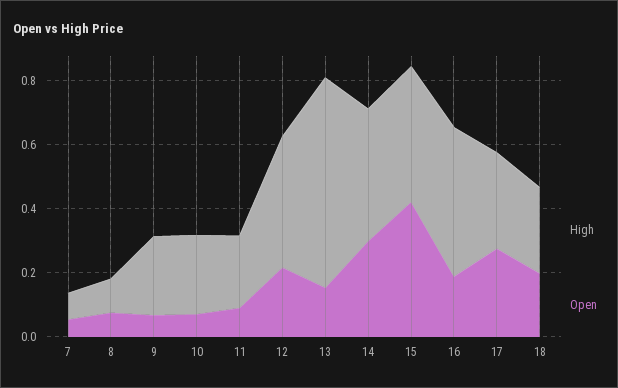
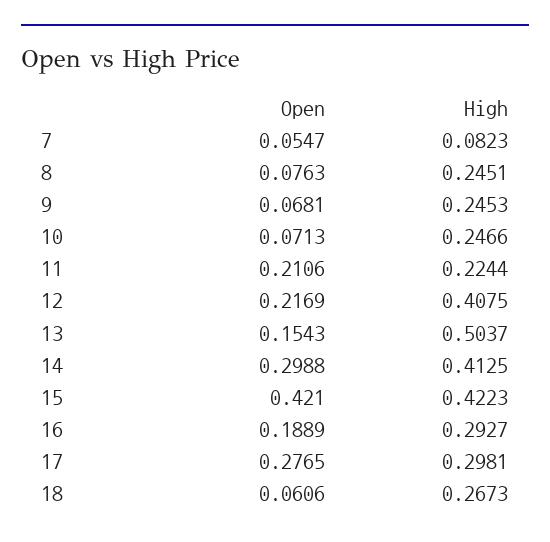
  {
    "High": {
      "7": 0.0823,
-     "8": 0.1,
+     "8": 0.2451,
      "9": 0.2453,
      "10": 0.2466,
      "11": 0.2244,
      "12": 0.4075,
-     "13": 0.65,
+     "13": 0.5037,
      "14": 0.4125,
      "15": 0.4223,
-     "16": 0.45,
+     "16": 0.2927,
      "17": 0.2981,
      "18": 0.2673
    },
    "Open": {
      "7": 0.0547,
      "8": 0.0763,
      "9": 0.0681,
      "10": 0.0713,
-     "11": 0.1,
+     "11": 0.2106,
      "12": 0.2169,
      "13": 0.1543,
      "14": 0.2988,
      "15": 0.421,
      "16": 0.1889,
      "17": 0.2765,
-     "18": 0.2
+     "18": 0.0606
    }
  }

